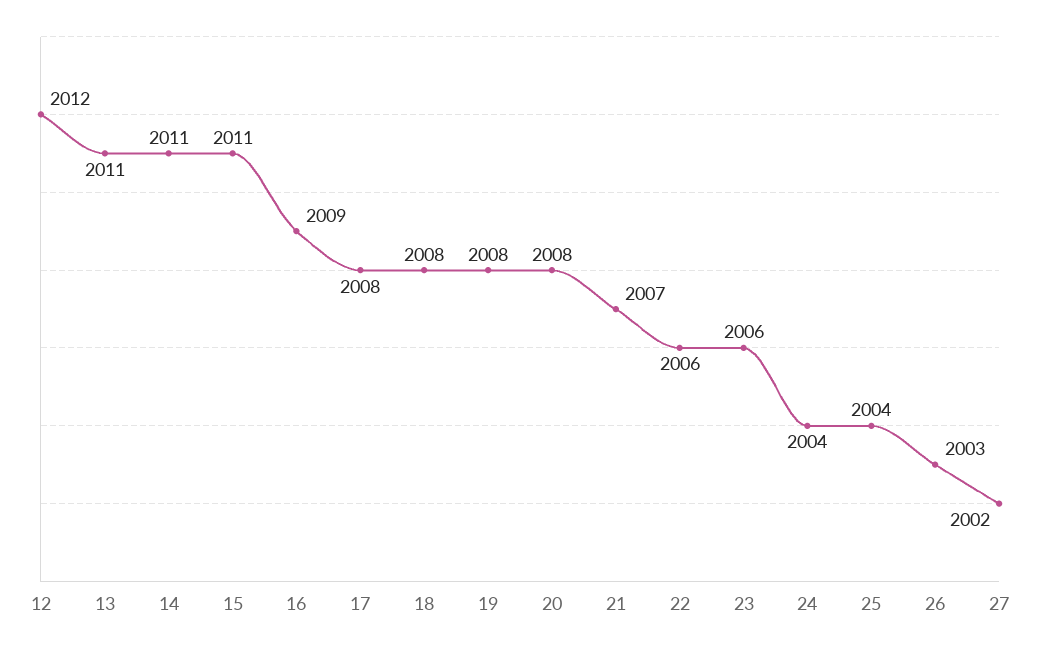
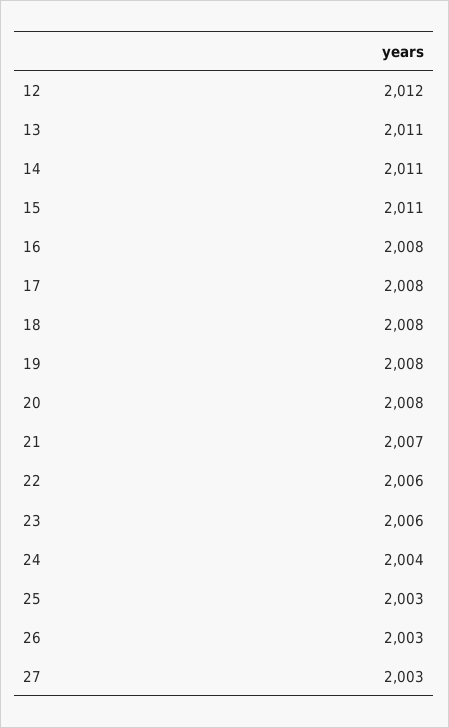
  {
    "12": 2012,
    "13": 2011,
    "14": 2011,
    "15": 2011,
-   "16": 2009,
+   "16": 2008,
    "17": 2008,
    "18": 2008,
    "19": 2008,
    "20": 2008,
    "21": 2007,
    "22": 2006,
    "23": 2006,
    "24": 2004,
-   "25": 2004,
+   "25": 2003,
    "26": 2003,
-   "27": 2002
+   "27": 2003
  }

